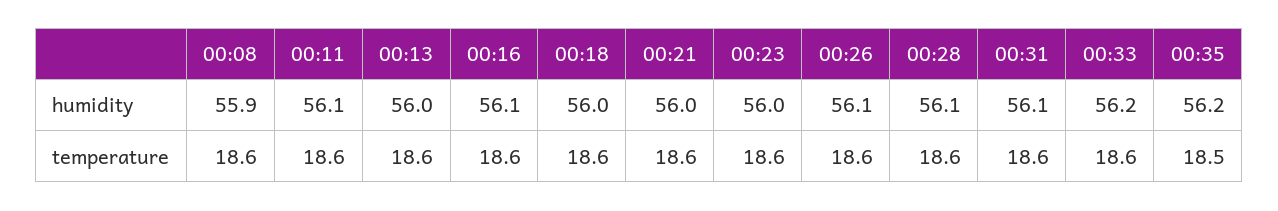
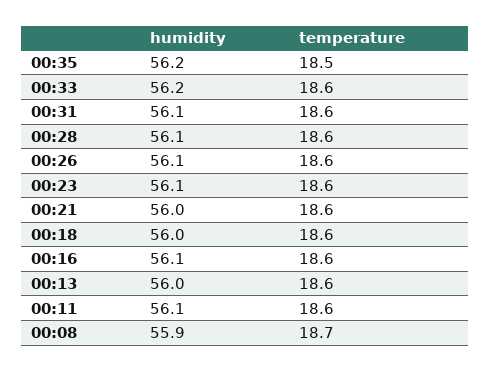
  {
    "00:08": {
      "humidity": 55.9,
-     "temperature": 18.6
+     "temperature": 18.7
    },
    "00:11": {
      "humidity": 56.1,
      "temperature": 18.6
    },
    "00:13": {
      "humidity": 56,
      "temperature": 18.6
    },
    "00:16": {
      "humidity": 56.1,
      "temperature": 18.6
    },
    "00:18": {
      "humidity": 56,
      "temperature": 18.6
    },
    "00:21": {
      "humidity": 56,
      "temperature": 18.6
    },
    "00:23": {
-     "humidity": 56,
+     "humidity": 56.1,
      "temperature": 18.6
    },
    "00:26": {
      "humidity": 56.1,
      "temperature": 18.6
    },
    "00:28": {
      "humidity": 56.1,
      "temperature": 18.6
    },
    "00:31": {
      "humidity": 56.1,
      "temperature": 18.6
    },
    "00:33": {
      "humidity": 56.2,
      "temperature": 18.6
    },
    "00:35": {
      "humidity": 56.2,
      "temperature": 18.5
    }
  }

